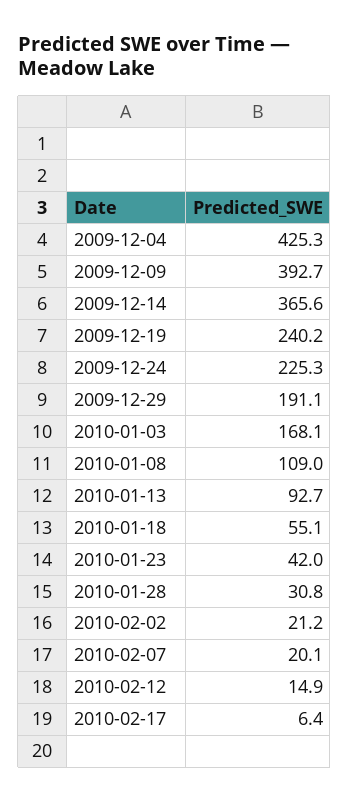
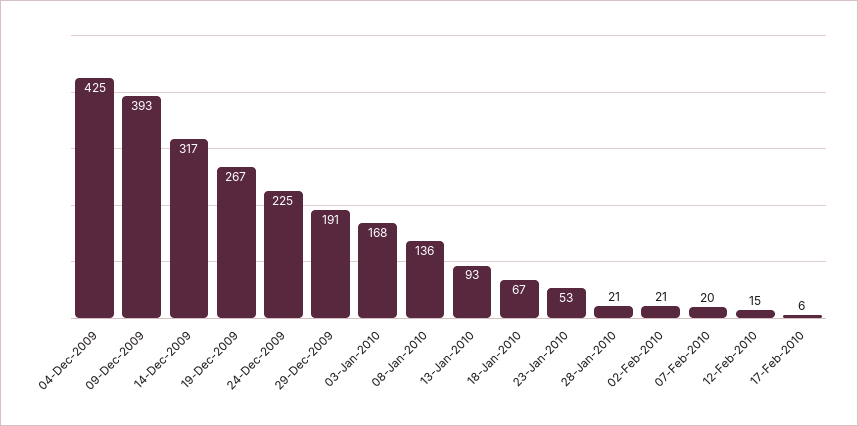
  {
    "2009-12-04": 425.3,
    "2009-12-09": 392.7,
-   "2009-12-14": 365.6,
+   "2009-12-14": 317,
-   "2009-12-19": 240.2,
+   "2009-12-19": 267,
    "2009-12-24": 225.3,
    "2009-12-29": 191.1,
    "2010-01-03": 168.1,
-   "2010-01-08": 109,
+   "2010-01-08": 136,
    "2010-01-13": 92.7,
-   "2010-01-18": 55.1,
+   "2010-01-18": 67,
-   "2010-01-23": 42,
+   "2010-01-23": 53,
-   "2010-01-28": 30.8,
+   "2010-01-28": 21,
    "2010-02-02": 21.2,
    "2010-02-07": 20.1,
    "2010-02-12": 14.9,
    "2010-02-17": 6.4
  }

